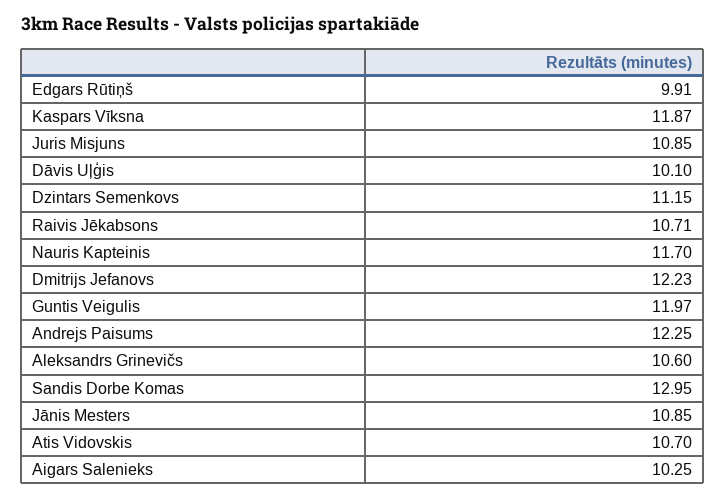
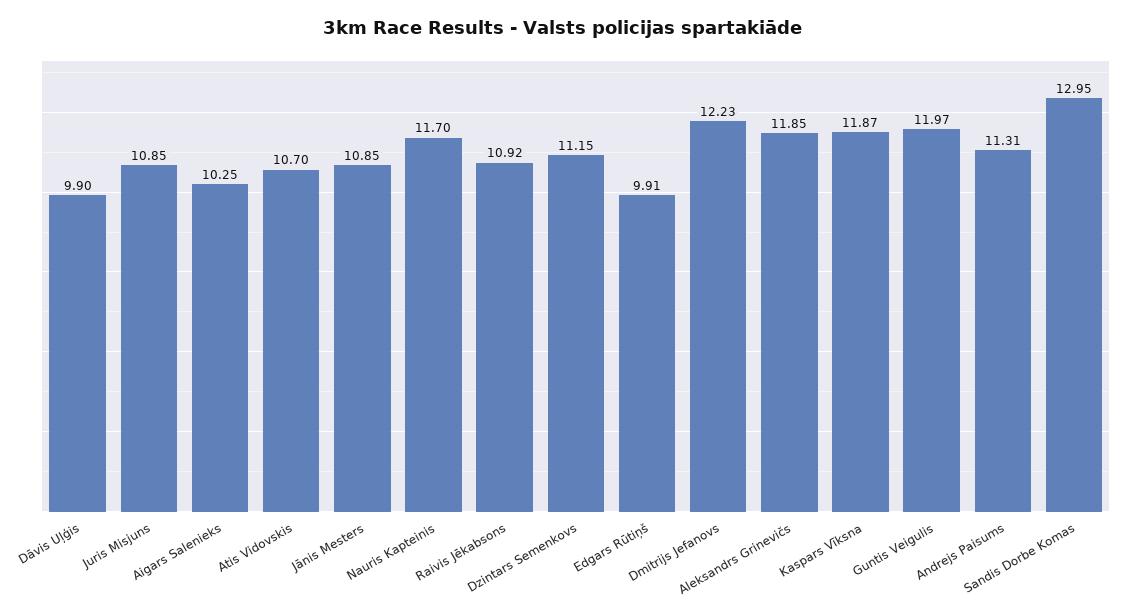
  {
    "Edgars Rūtiņš": 9.91,
    "Kaspars Vīksna": 11.87,
    "Juris Misjuns": 10.85,
-   "Dāvis Uļģis": 10.1,
+   "Dāvis Uļģis": 9.9,
    "Dzintars Semenkovs": 11.15,
-   "Raivis Jēkabsons": 10.71,
+   "Raivis Jēkabsons": 10.92,
    "Nauris Kapteinis": 11.7,
    "Dmitrijs Jefanovs": 12.23,
    "Guntis Veigulis": 11.97,
-   "Andrejs Paisums": 12.25,
+   "Andrejs Paisums": 11.31,
-   "Aleksandrs Grinevičs": 10.6,
+   "Aleksandrs Grinevičs": 11.85,
    "Sandis Dorbe Komas": 12.95,
    "Jānis Mesters": 10.85,
    "Atis Vidovskis": 10.7,
    "Aigars Salenieks": 10.25
  }

